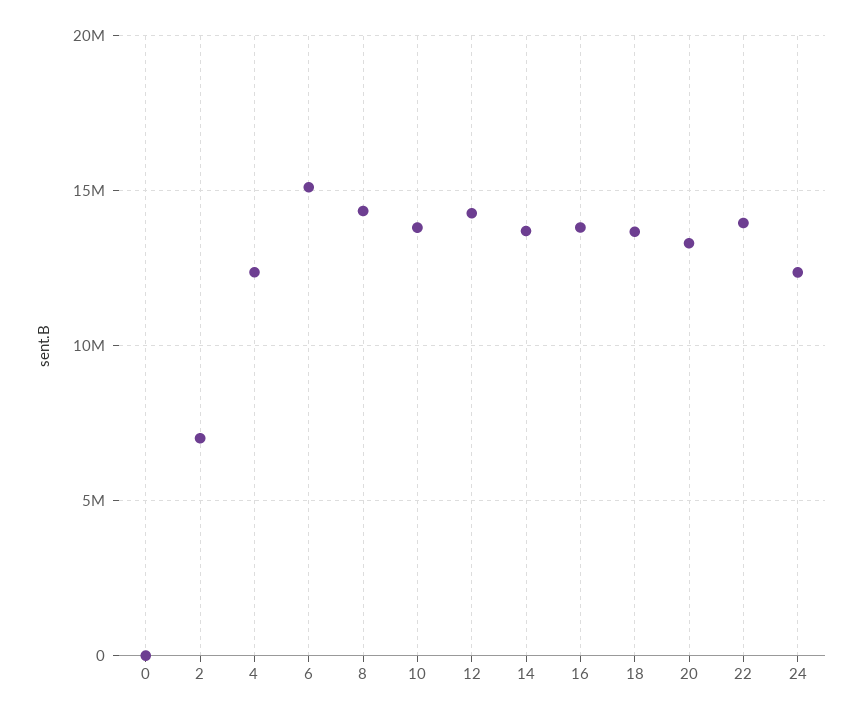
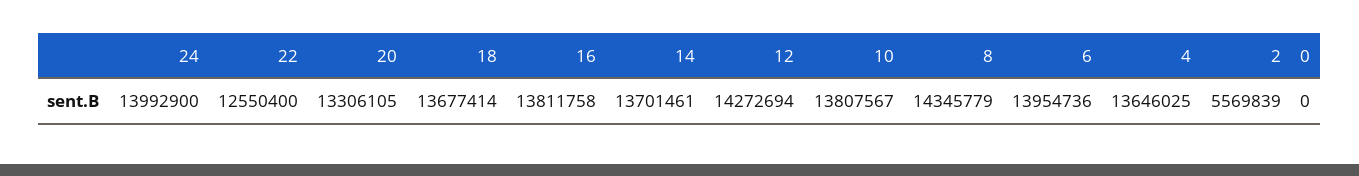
  {
    "0": 0,
-   "2": 7000000,
+   "2": 5569839,
-   "4": 12500000,
+   "4": 13646025,
-   "6": 15000000,
+   "6": 13954736,
    "8": 14345779,
    "10": 13807567,
    "12": 14272694,
    "14": 13701461,
    "16": 13811758,
    "18": 13677414,
    "20": 13306105,
-   "22": 14000000,
+   "22": 12550400,
-   "24": 12500000
+   "24": 13992900
  }

